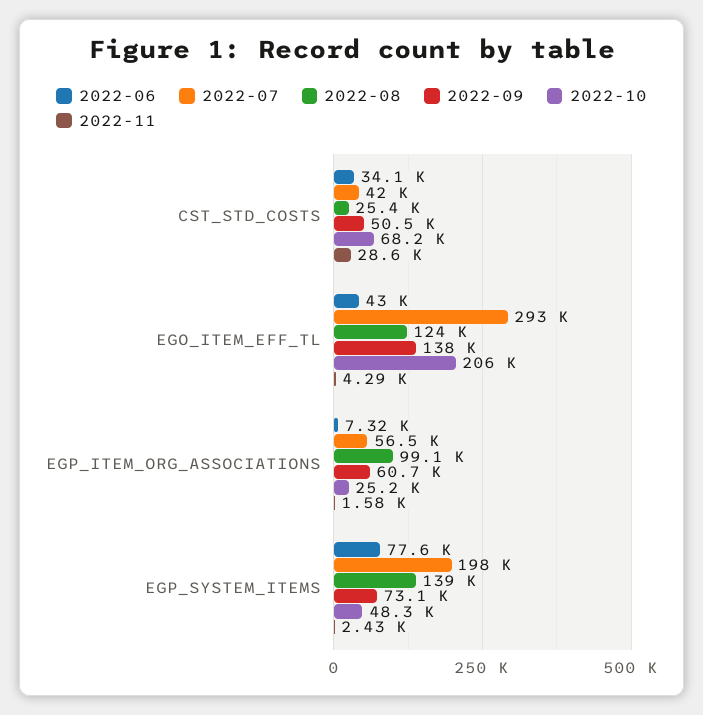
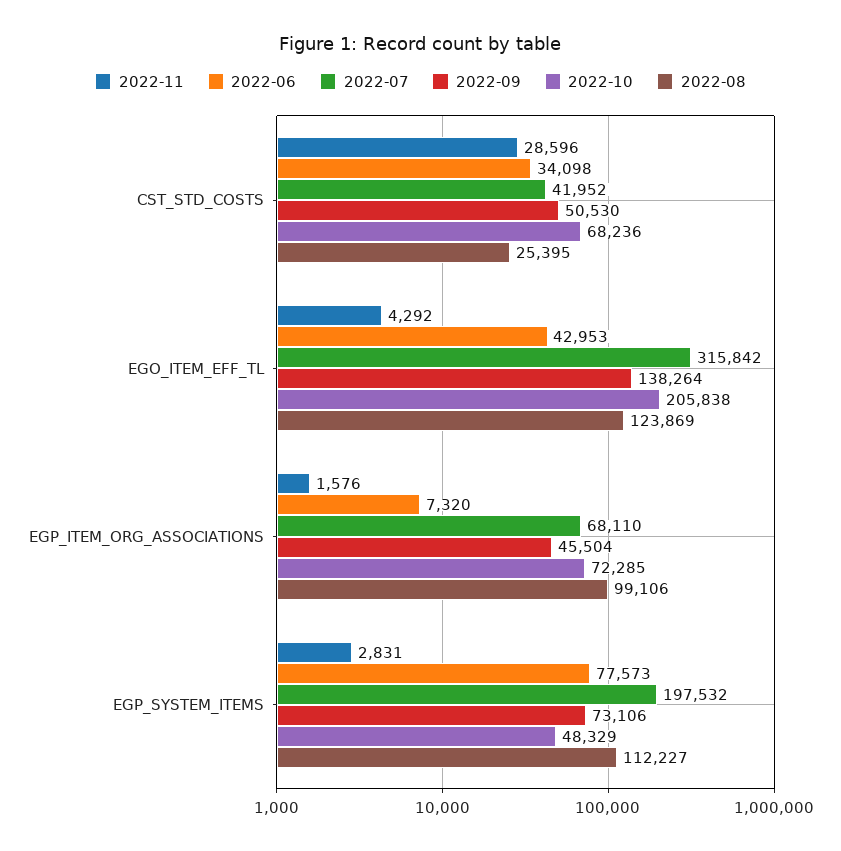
  {
    "2022-06": {
      "CST_STD_COSTS": 34098,
      "EGO_ITEM_EFF_TL": 42953,
      "EGP_ITEM_ORG_ASSOCIATIONS": 7320,
      "EGP_SYSTEM_ITEMS": 77573
    },
    "2022-07": {
      "CST_STD_COSTS": 41952,
-     "EGO_ITEM_EFF_TL": 293000,
+     "EGO_ITEM_EFF_TL": 315842,
-     "EGP_ITEM_ORG_ASSOCIATIONS": 56500,
+     "EGP_ITEM_ORG_ASSOCIATIONS": 68110,
      "EGP_SYSTEM_ITEMS": 197532
    },
    "2022-08": {
      "CST_STD_COSTS": 25395,
      "EGO_ITEM_EFF_TL": 123869,
      "EGP_ITEM_ORG_ASSOCIATIONS": 99106,
-     "EGP_SYSTEM_ITEMS": 139000
+     "EGP_SYSTEM_ITEMS": 112227
    },
    "2022-09": {
      "CST_STD_COSTS": 50530,
      "EGO_ITEM_EFF_TL": 138264,
-     "EGP_ITEM_ORG_ASSOCIATIONS": 60700,
+     "EGP_ITEM_ORG_ASSOCIATIONS": 45504,
      "EGP_SYSTEM_ITEMS": 73106
    },
    "2022-10": {
      "CST_STD_COSTS": 68236,
      "EGO_ITEM_EFF_TL": 205838,
-     "EGP_ITEM_ORG_ASSOCIATIONS": 25200,
+     "EGP_ITEM_ORG_ASSOCIATIONS": 72285,
      "EGP_SYSTEM_ITEMS": 48329
    },
    "2022-11": {
      "CST_STD_COSTS": 28596,
      "EGO_ITEM_EFF_TL": 4292,
      "EGP_ITEM_ORG_ASSOCIATIONS": 1576,
-     "EGP_SYSTEM_ITEMS": 2430
+     "EGP_SYSTEM_ITEMS": 2831
    }
  }

